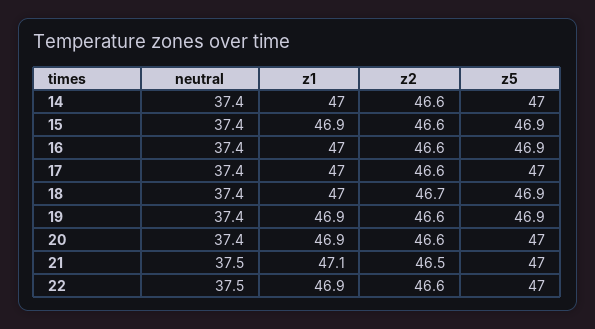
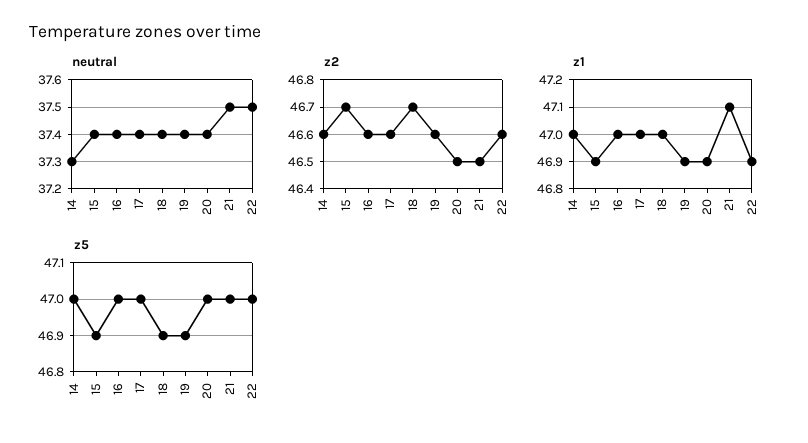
  {
    "neutral": {
-     "14": 37.4,
+     "14": 37.3,
      "15": 37.4,
      "16": 37.4,
      "17": 37.4,
      "18": 37.4,
      "19": 37.4,
      "20": 37.4,
      "21": 37.5,
      "22": 37.5
    },
    "z1": {
      "14": 47,
      "15": 46.9,
      "16": 47,
      "17": 47,
      "18": 47,
      "19": 46.9,
      "20": 46.9,
      "21": 47.1,
      "22": 46.9
    },
    "z2": {
      "14": 46.6,
-     "15": 46.6,
+     "15": 46.7,
      "16": 46.6,
      "17": 46.6,
      "18": 46.7,
      "19": 46.6,
-     "20": 46.6,
+     "20": 46.5,
      "21": 46.5,
      "22": 46.6
    },
    "z5": {
      "14": 47,
      "15": 46.9,
-     "16": 46.9,
+     "16": 47,
      "17": 47,
      "18": 46.9,
      "19": 46.9,
      "20": 47,
      "21": 47,
      "22": 47
    }
  }

